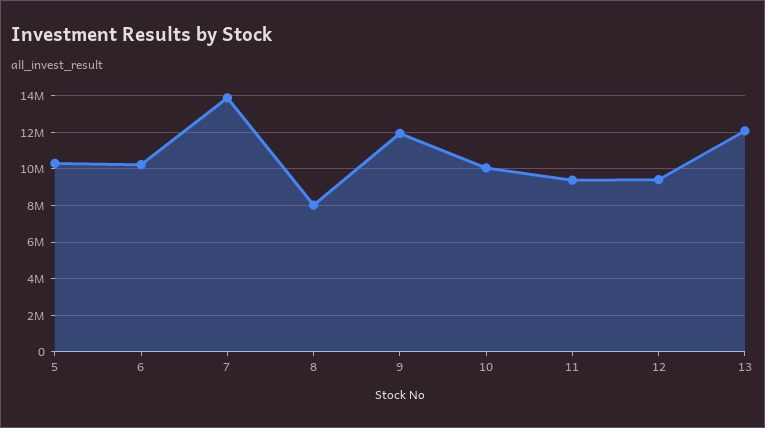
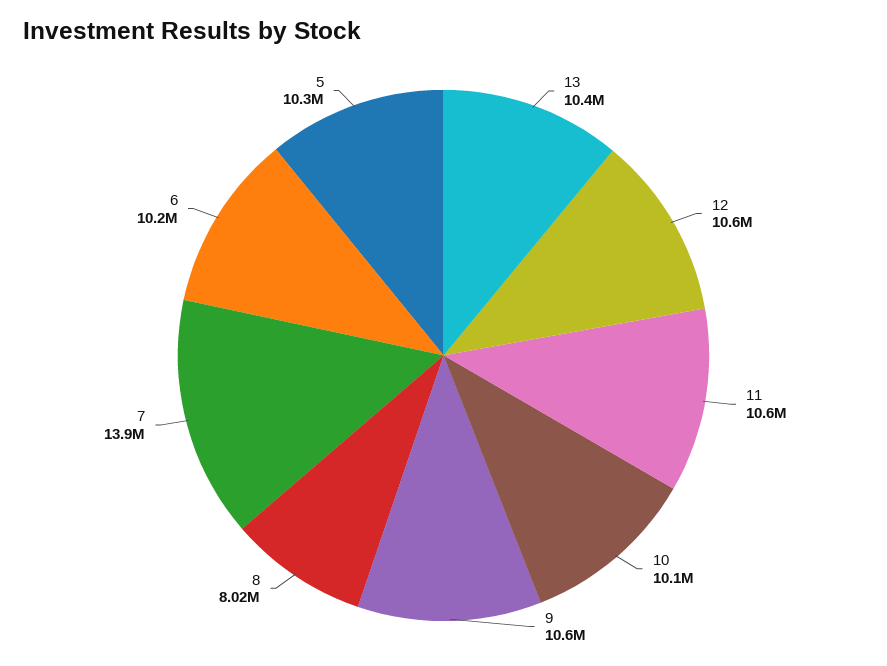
  {
    "5": 10300000,
    "6": 10200000,
    "7": 13900000,
    "8": 8020000,
-   "9": 12000000,
+   "9": 10600000,
    "10": 10100000,
-   "11": 9500000,
+   "11": 10600000,
-   "12": 9500000,
+   "12": 10600000,
-   "13": 12000000
+   "13": 10400000
  }

